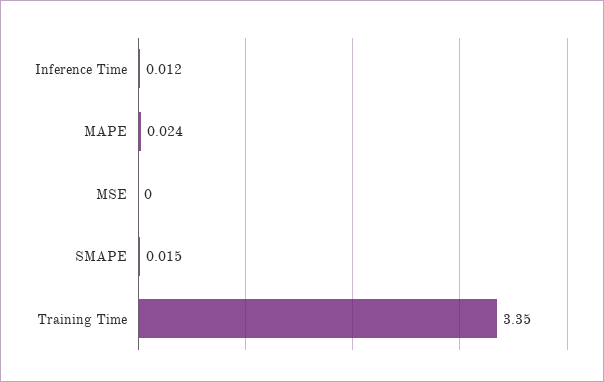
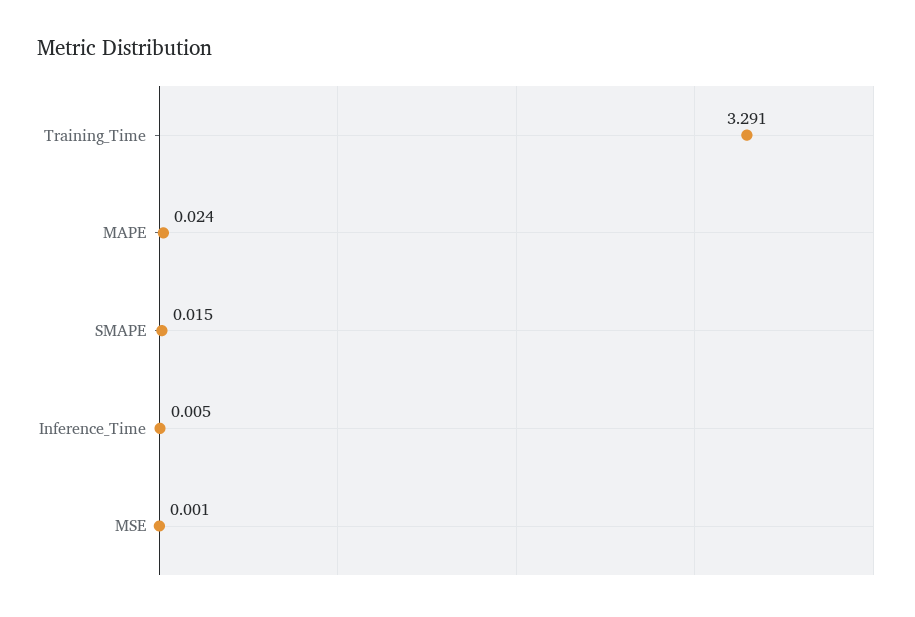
  {
-   "Inference Time": 0.012,
+   "Inference Time": 0.005,
    "MAPE": 0.024,
-   "MSE": 0,
+   "MSE": 0.001,
    "SMAPE": 0.015,
-   "Training Time": 3.35
+   "Training Time": 3.291
  }

